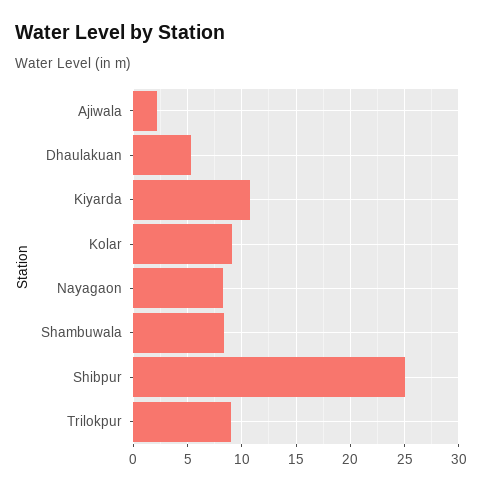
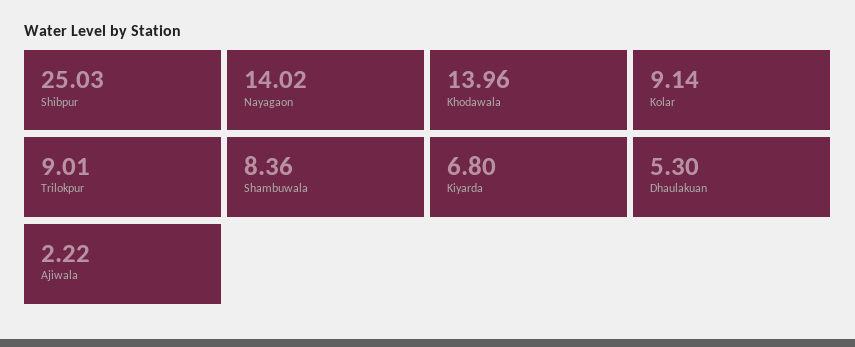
  {
    "Ajiwala": 2.22,
    "Dhaulakuan": 5.3,
-   "Kiyarda": 11,
+   "Kiyarda": 6.8,
    "Kolar": 9.14,
-   "Nayagaon": 8,
+   "Nayagaon": 14.02,
    "Shambuwala": 8.36,
    "Shibpur": 25.03,
-   "Trilokpur": 9.01
+   "Trilokpur": 9.01,
+   "Khodawala": 13.96
  }

